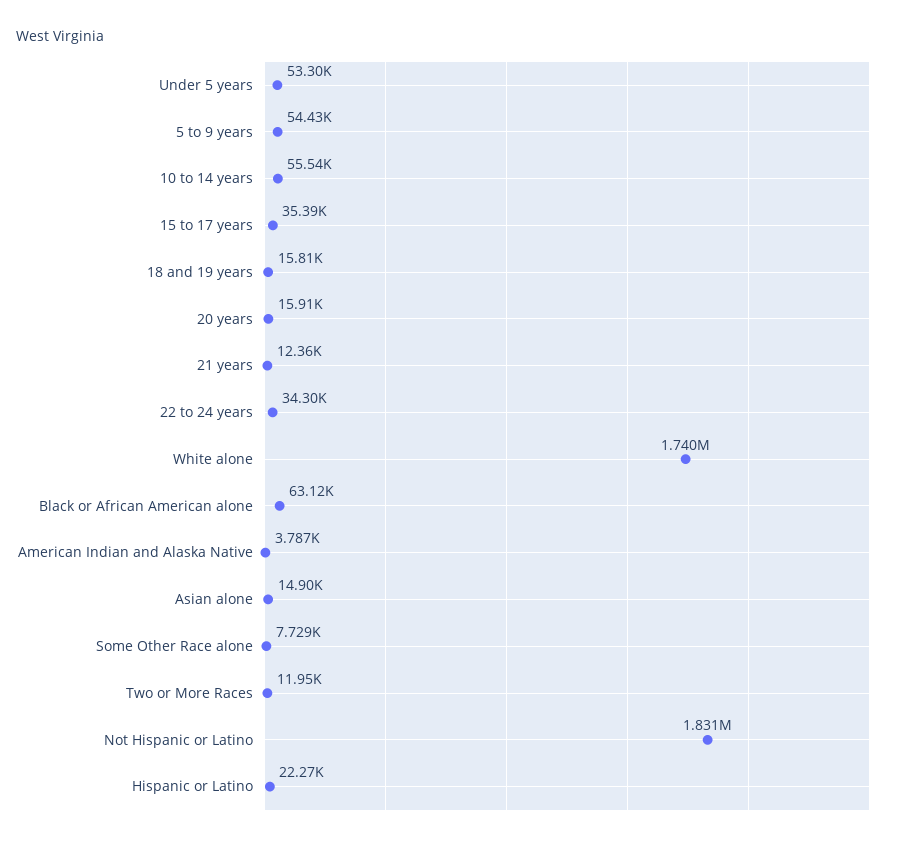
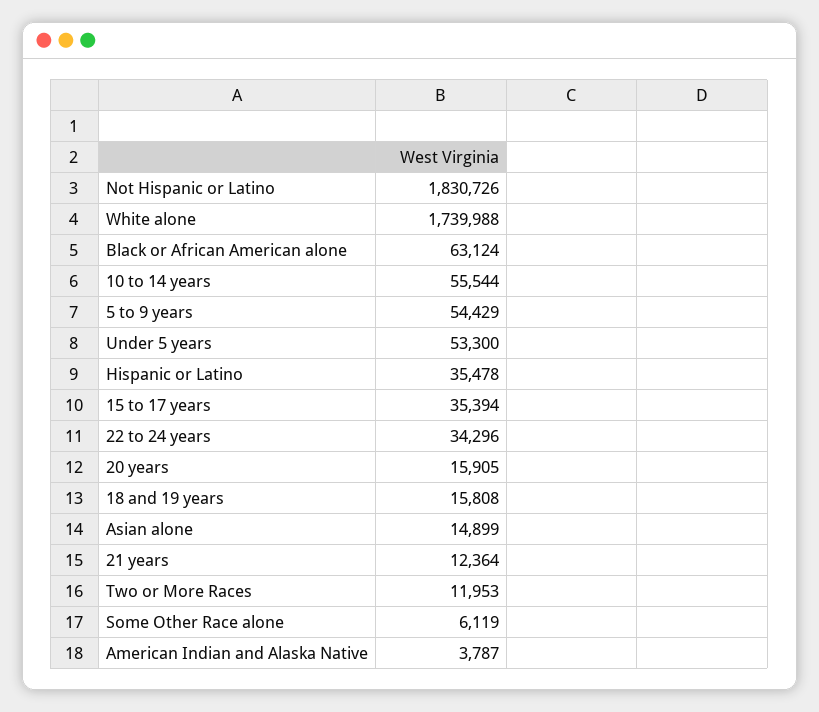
  {
    "Under 5 years": 53300,
    "5 to 9 years": 54429,
    "10 to 14 years": 55544,
    "15 to 17 years": 35394,
    "18 and 19 years": 15808,
    "20 years": 15905,
    "21 years": 12364,
    "22 to 24 years": 34296,
    "White alone": 1739988,
    "Black or African American alone": 63124,
    "American Indian and Alaska Native": 3787,
    "Asian alone": 14899,
-   "Some Other Race alone": 7729,
+   "Some Other Race alone": 6119,
    "Two or More Races": 11953,
    "Not Hispanic or Latino": 1830726,
-   "Hispanic or Latino": 22270
+   "Hispanic or Latino": 35478
  }

